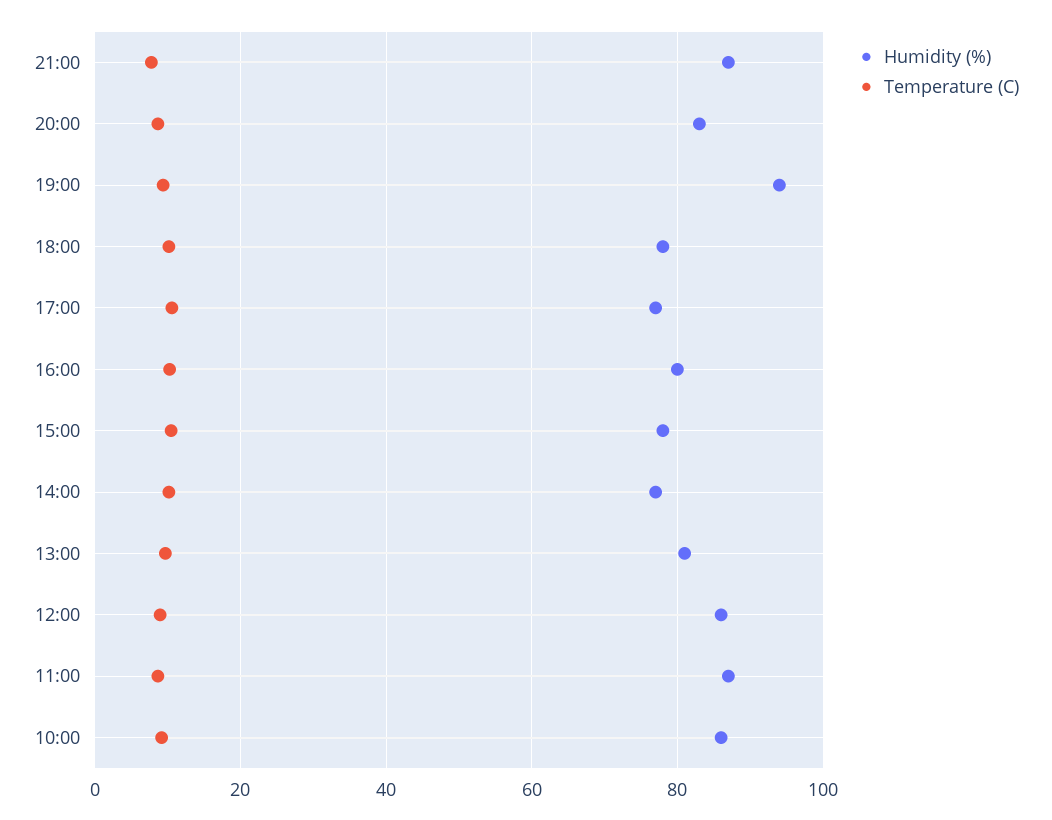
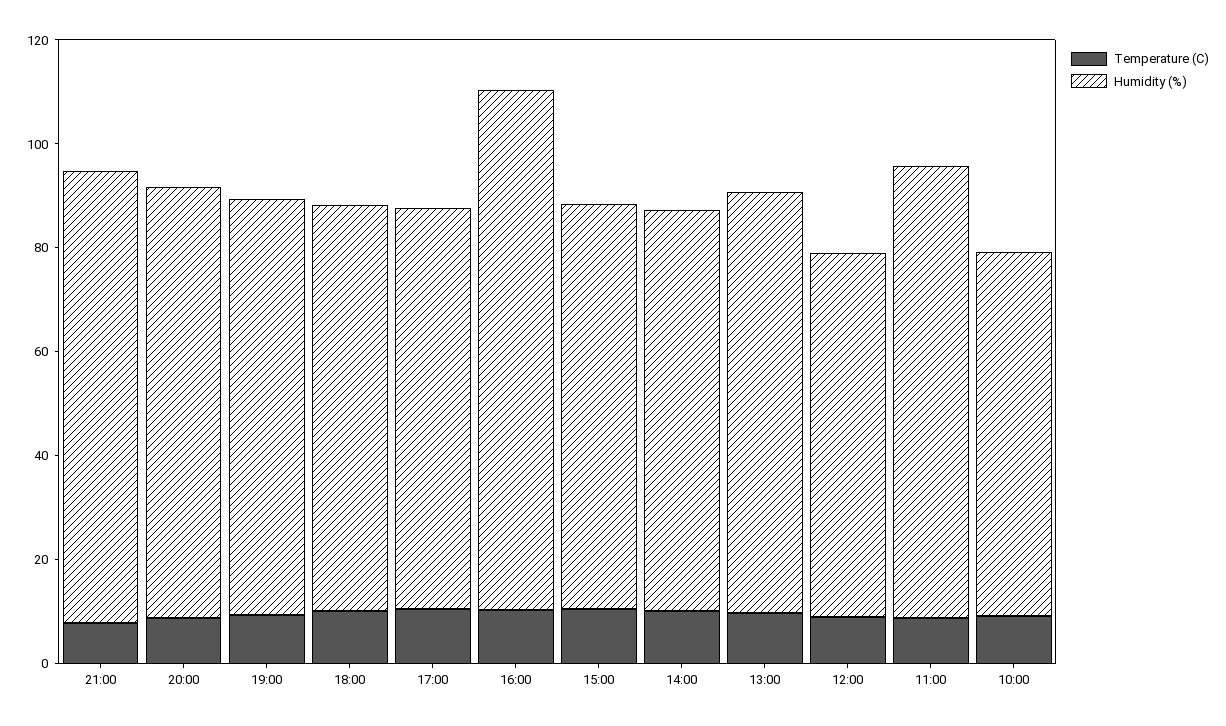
  {
    "Humidity (%)": {
      "21:00": 88,
      "20:00": 84,
-     "19:00": 94,
+     "19:00": 80,
      "18:00": 78,
      "17:00": 78,
-     "16:00": 80,
+     "16:00": 100,
      "15:00": 78,
      "14:00": 78,
      "13:00": 82,
-     "12:00": 86,
+     "12:00": 70,
      "11:00": 88,
-     "10:00": 86
+     "10:00": 70
    },
    "Temperature (C)": {
      "21:00": 8,
      "20:00": 8,
      "19:00": 10,
      "18:00": 10,
      "17:00": 10,
      "16:00": 10,
      "15:00": 10,
      "14:00": 10,
      "13:00": 10,
      "12:00": 10,
      "11:00": 8,
      "10:00": 10
    }
  }

